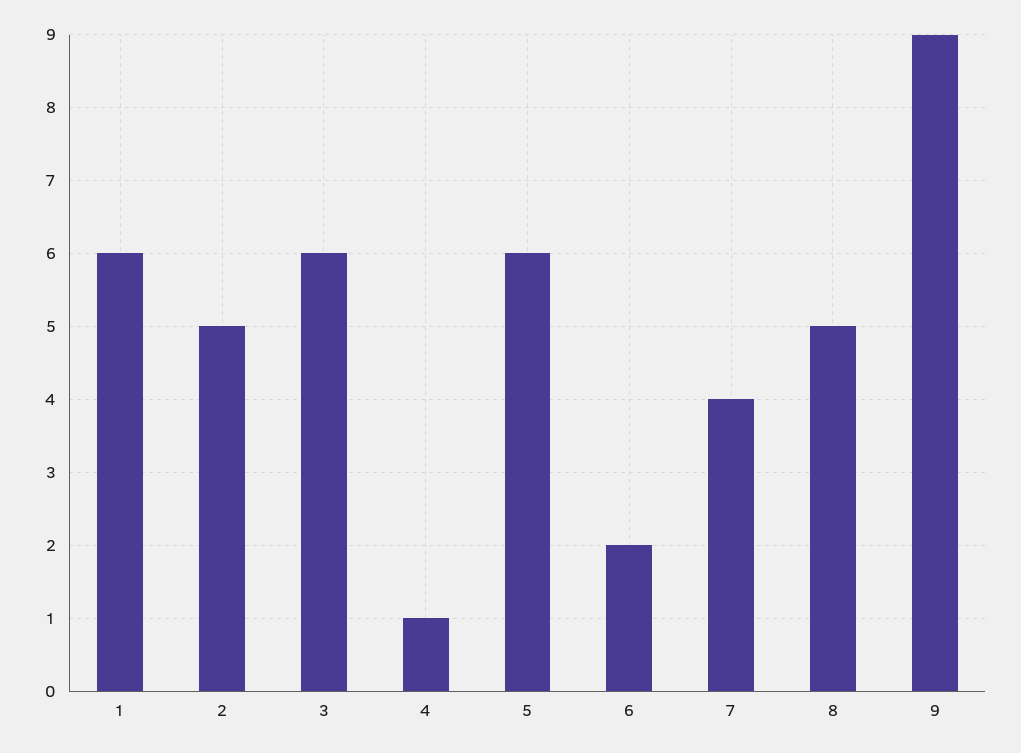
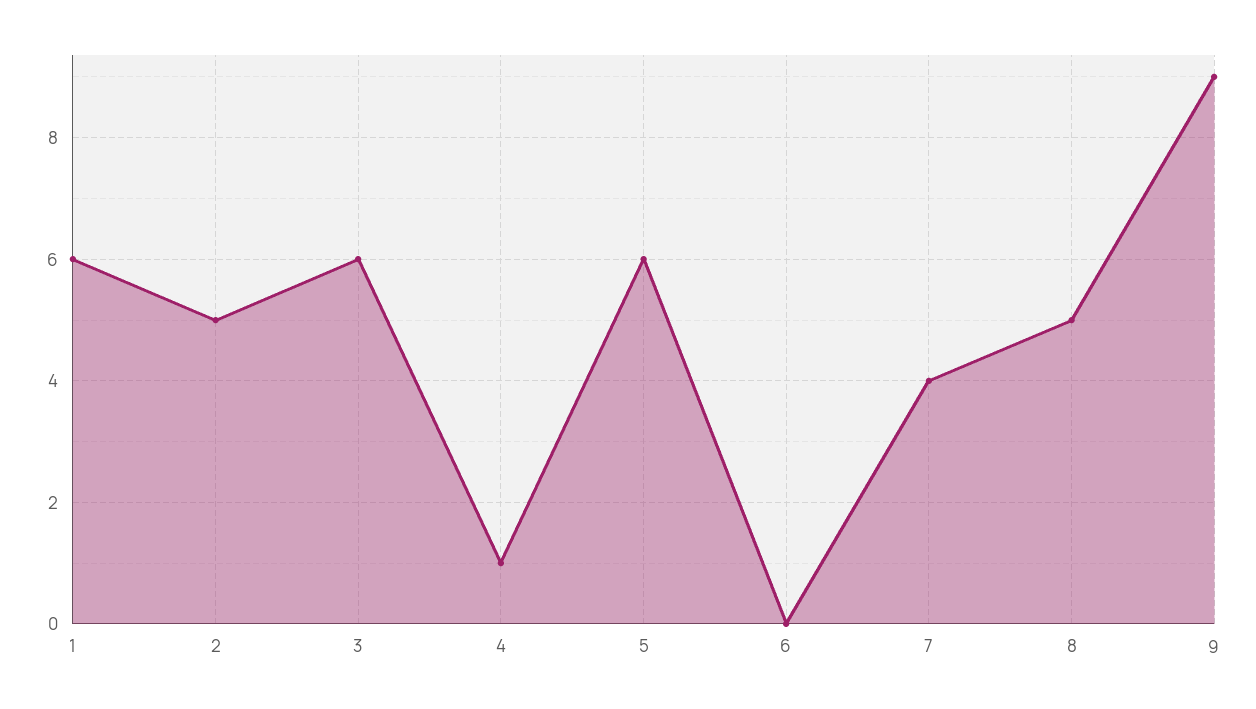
  {
    "1": 6,
    "2": 5,
    "3": 6,
    "4": 1,
    "5": 6,
-   "6": 2,
+   "6": 0,
    "7": 4,
    "8": 5,
    "9": 9
  }

